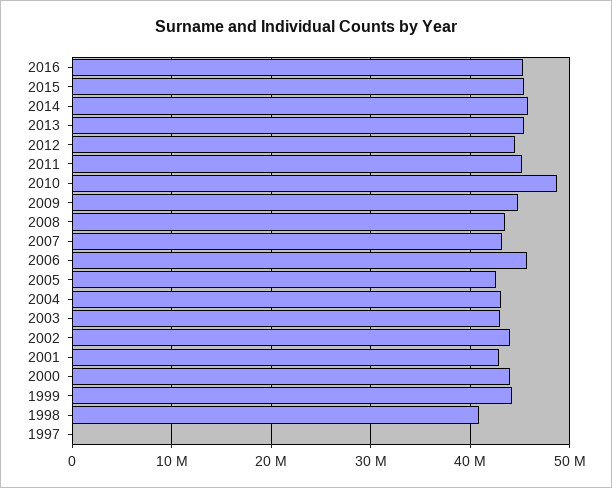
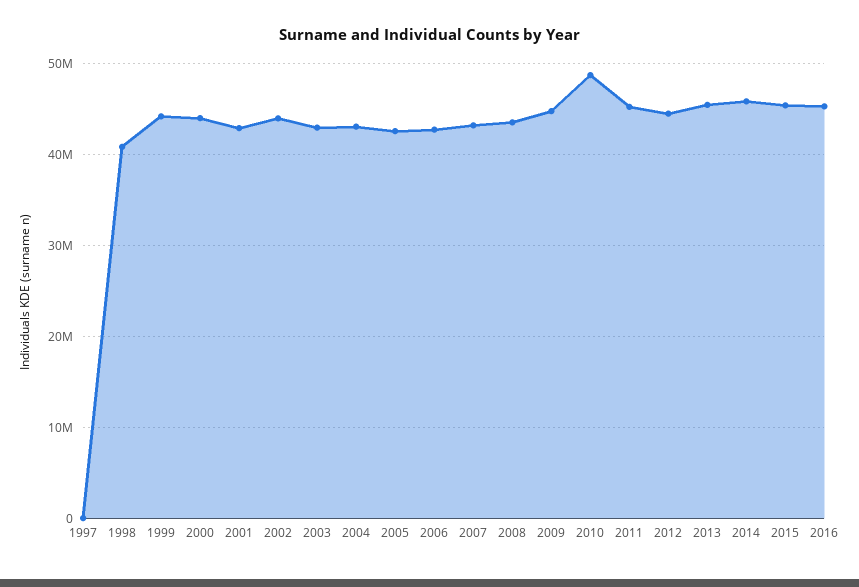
  {
    "2016": 45000000,
    "2015": 45000000,
    "2014": 46000000,
    "2013": 45000000,
    "2012": 45000000,
    "2011": 45000000,
    "2010": 49000000,
    "2009": 45000000,
    "2008": 44000000,
    "2007": 43000000,
-   "2006": 46000000,
+   "2006": 43000000,
    "2005": 43000000,
    "2004": 43000000,
    "2003": 43000000,
    "2002": 44000000,
    "2001": 43000000,
    "2000": 44000000,
    "1999": 44000000,
    "1998": 41000000,
    "1997": 0
  }

